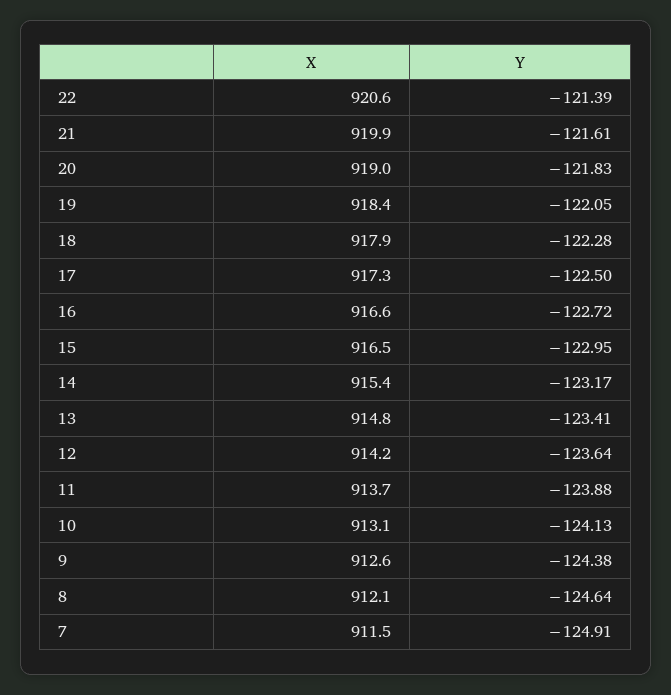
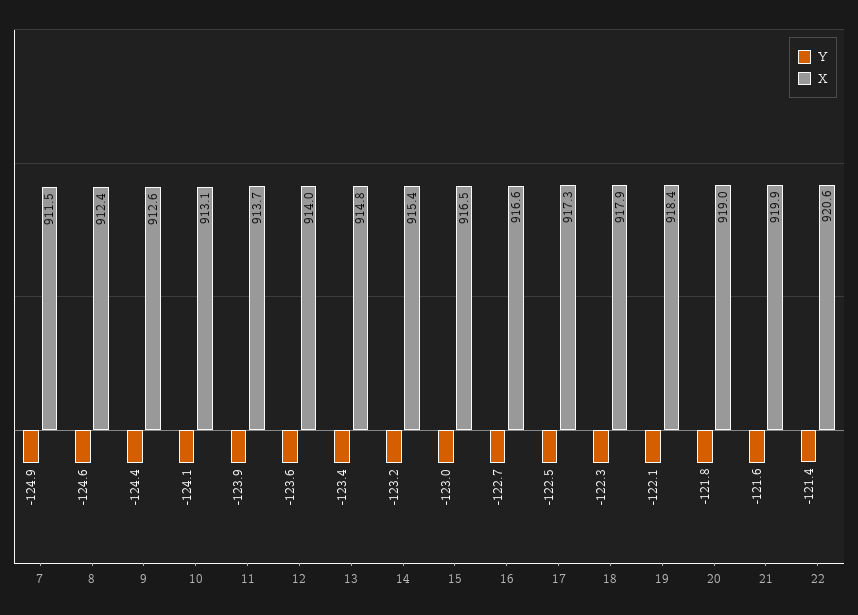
  {
    "X": {
      "22": 920.6,
      "21": 919.9,
      "20": 919,
      "19": 918.4,
      "18": 917.9,
      "17": 917.3,
      "16": 916.6,
      "15": 916.5,
      "14": 915.4,
      "13": 914.8,
-     "12": 914.2,
+     "12": 914,
      "11": 913.7,
      "10": 913.1,
      "9": 912.6,
-     "8": 912.1,
+     "8": 912.4,
      "7": 911.5
    },
    "Y": {
      "22": -121.39,
      "21": -121.61,
      "20": -121.83,
      "19": -122.05,
      "18": -122.28,
      "17": -122.5,
      "16": -122.72,
      "15": -122.95,
      "14": -123.17,
      "13": -123.41,
      "12": -123.64,
      "11": -123.88,
      "10": -124.13,
      "9": -124.38,
      "8": -124.64,
      "7": -124.91
    }
  }

